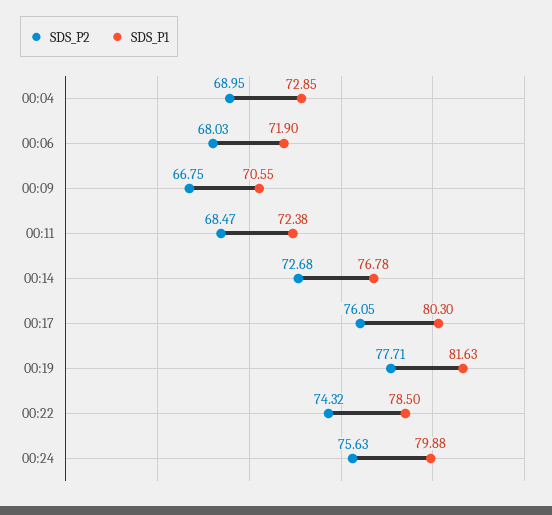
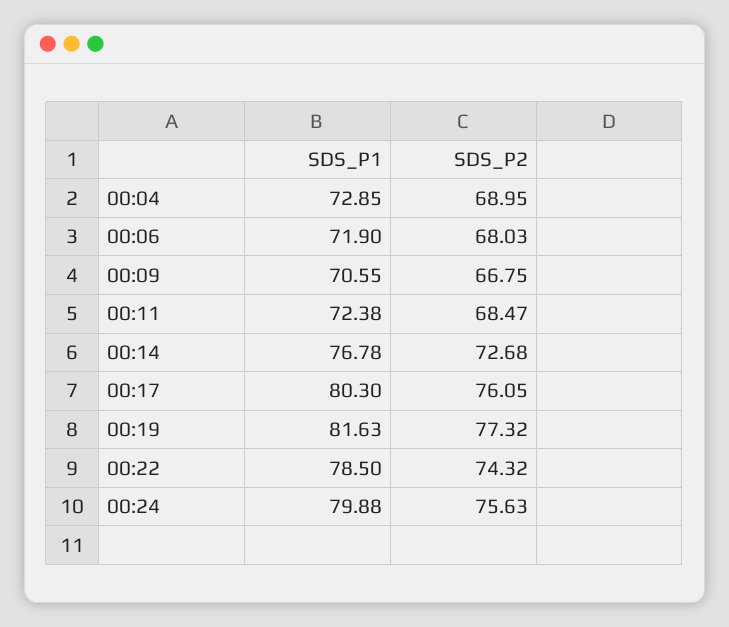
  {
    "SDS_P2": {
      "00:04": 68.95,
      "00:06": 68.03,
      "00:09": 66.75,
      "00:11": 68.47,
      "00:14": 72.68,
      "00:17": 76.05,
-     "00:19": 77.71,
+     "00:19": 77.32,
      "00:22": 74.32,
      "00:24": 75.63
    },
    "SDS_P1": {
      "00:04": 72.85,
      "00:06": 71.9,
      "00:09": 70.55,
      "00:11": 72.38,
      "00:14": 76.78,
      "00:17": 80.3,
      "00:19": 81.63,
      "00:22": 78.5,
      "00:24": 79.88
    }
  }

